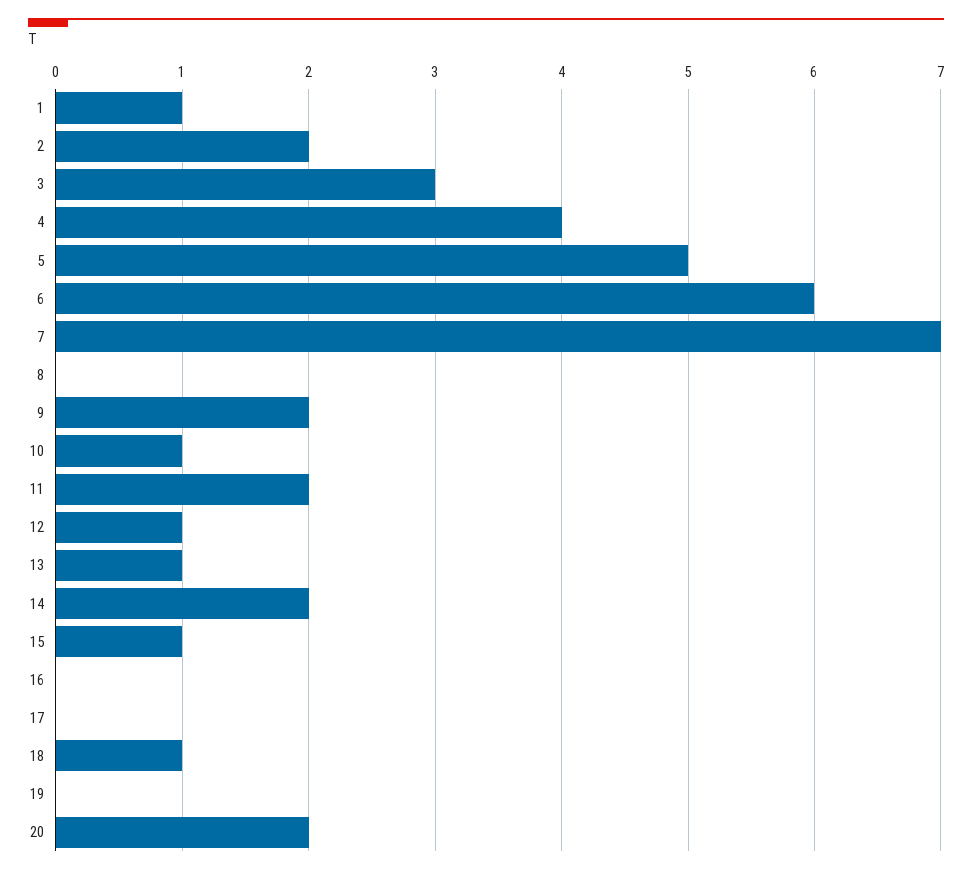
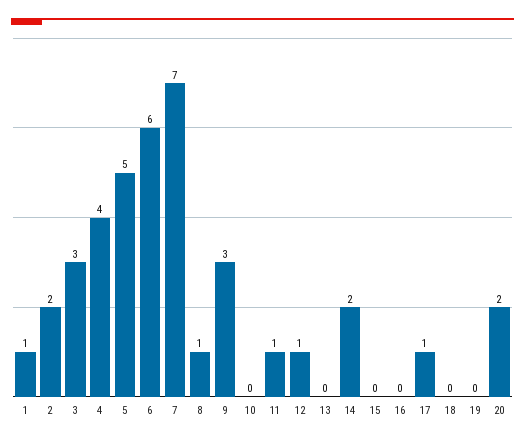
  {
    "1": 1,
    "2": 2,
    "3": 3,
    "4": 4,
    "5": 5,
    "6": 6,
    "7": 7,
-   "8": 0,
+   "8": 1,
-   "9": 2,
+   "9": 3,
-   "10": 1,
+   "10": 0,
-   "11": 2,
+   "11": 1,
    "12": 1,
-   "13": 1,
+   "13": 0,
    "14": 2,
-   "15": 1,
+   "15": 0,
    "16": 0,
-   "17": 0,
+   "17": 1,
-   "18": 1,
+   "18": 0,
    "19": 0,
    "20": 2
  }

